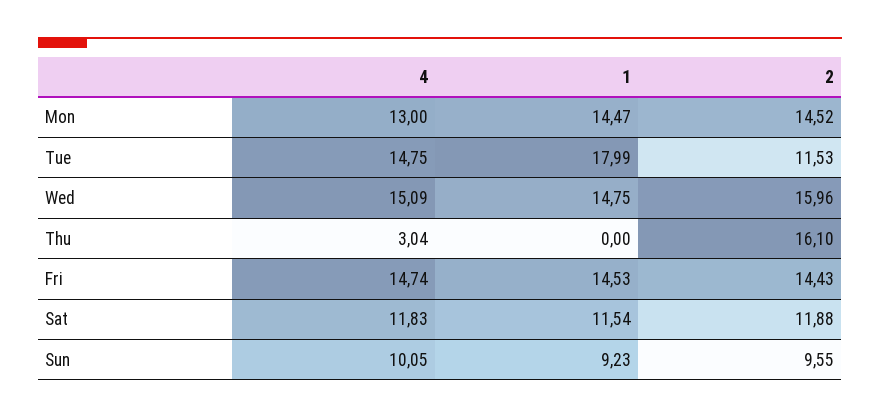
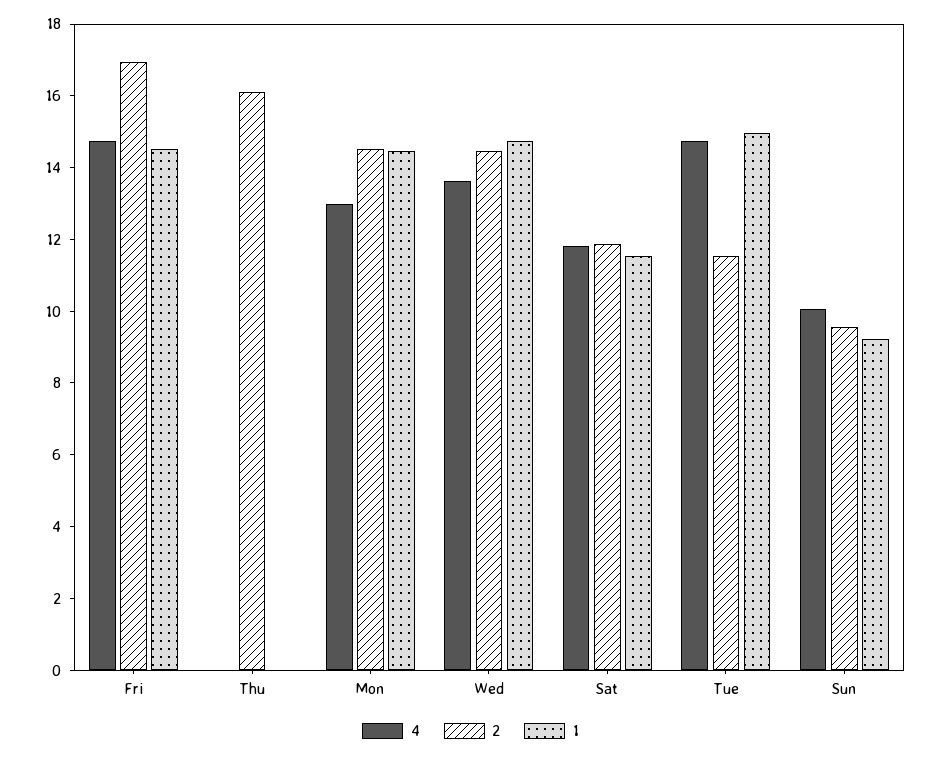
  {
    "4": {
      "Mon": 13,
      "Tue": 14.75,
-     "Wed": 15.09,
+     "Wed": 13.5,
-     "Thu": 3.04,
+     "Thu": 0,
      "Fri": 14.74,
      "Sat": 11.83,
      "Sun": 10.05
    },
    "1": {
      "Mon": 14.47,
-     "Tue": 17.99,
+     "Tue": 15,
      "Wed": 14.75,
      "Thu": 0,
      "Fri": 14.53,
      "Sat": 11.54,
      "Sun": 9.23
    },
    "2": {
      "Mon": 14.52,
      "Tue": 11.53,
-     "Wed": 15.96,
+     "Wed": 14.5,
      "Thu": 16.1,
-     "Fri": 14.43,
+     "Fri": 17,
      "Sat": 11.88,
      "Sun": 9.55
    }
  }

